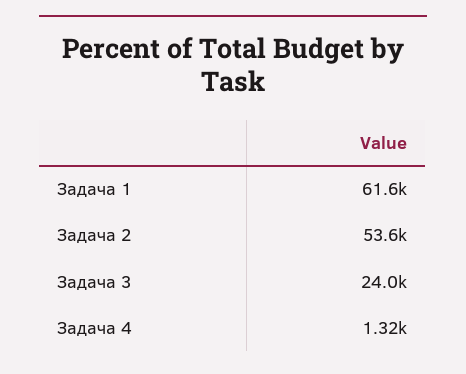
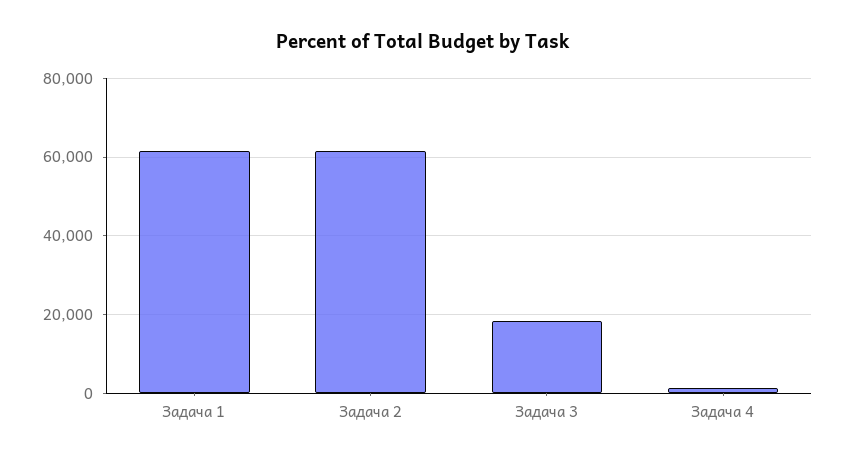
  {
    "Задача 1": 61600,
-   "Задача 2": 53600,
+   "Задача 2": 62000,
-   "Задача 3": 24000,
+   "Задача 3": 18000,
    "Задача 4": 1320
  }

